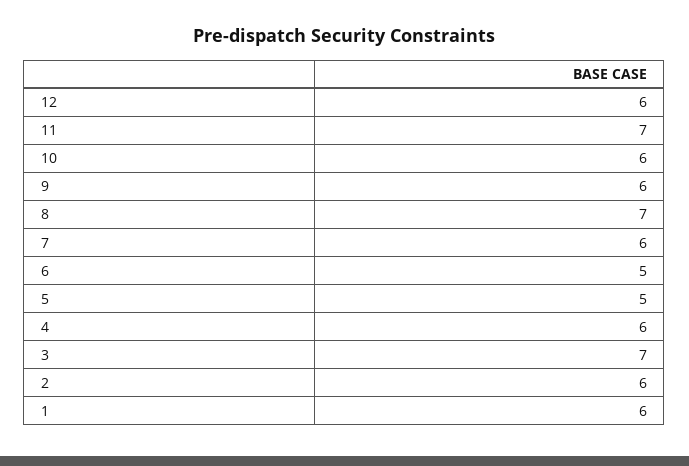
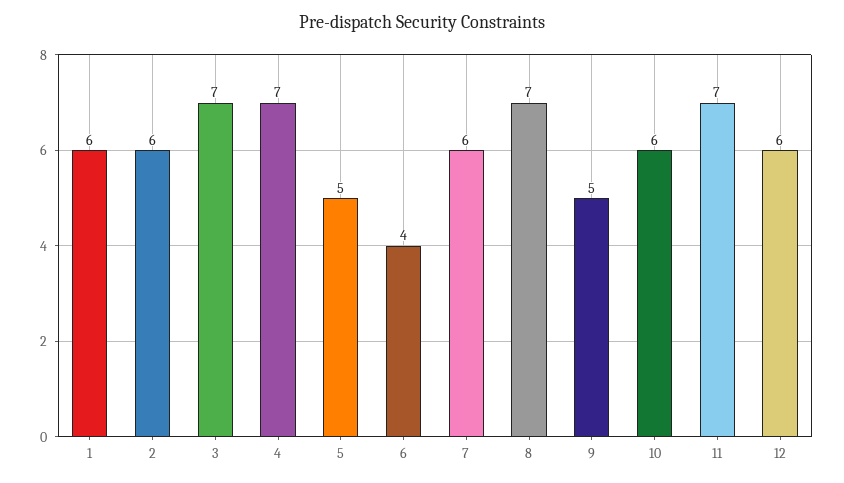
  {
    "12": 6,
    "11": 7,
    "10": 6,
-   "9": 6,
+   "9": 5,
    "8": 7,
    "7": 6,
-   "6": 5,
+   "6": 4,
    "5": 5,
-   "4": 6,
+   "4": 7,
    "3": 7,
    "2": 6,
    "1": 6
  }

